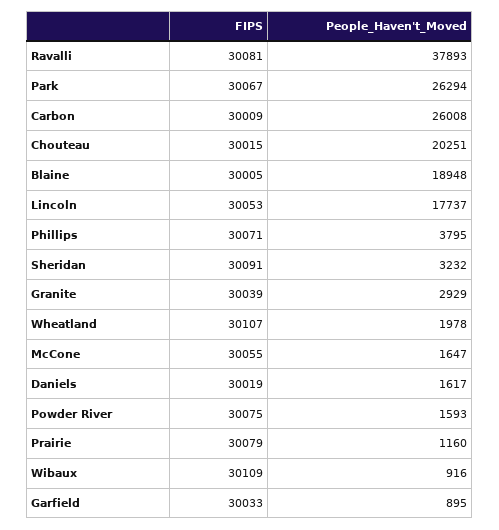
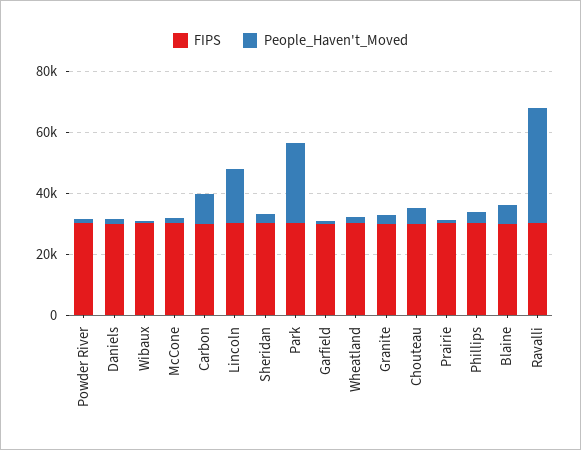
  {
    "FIPS": {
      "Ravalli": 30081,
      "Park": 30067,
      "Carbon": 30009,
      "Chouteau": 30015,
      "Blaine": 30005,
      "Lincoln": 30053,
      "Phillips": 30071,
      "Sheridan": 30091,
      "Granite": 30039,
      "Wheatland": 30107,
      "McCone": 30055,
      "Daniels": 30019,
      "Powder River": 30075,
      "Prairie": 30079,
      "Wibaux": 30109,
      "Garfield": 30033
    },
    "People_Haven't_Moved": {
      "Ravalli": 37893,
      "Park": 26294,
-     "Carbon": 26008,
+     "Carbon": 10000,
-     "Chouteau": 20251,
+     "Chouteau": 5000,
-     "Blaine": 18948,
+     "Blaine": 5000,
      "Lincoln": 17737,
      "Phillips": 3795,
      "Sheridan": 3232,
      "Granite": 2929,
      "Wheatland": 1978,
      "McCone": 1647,
      "Daniels": 1617,
      "Powder River": 1593,
      "Prairie": 1160,
      "Wibaux": 916,
      "Garfield": 895
    }
  }

